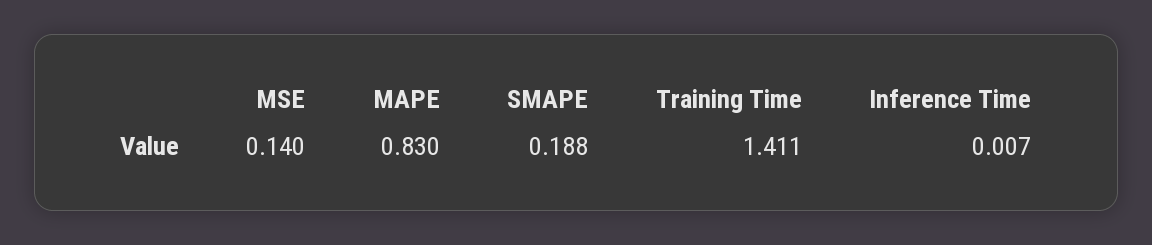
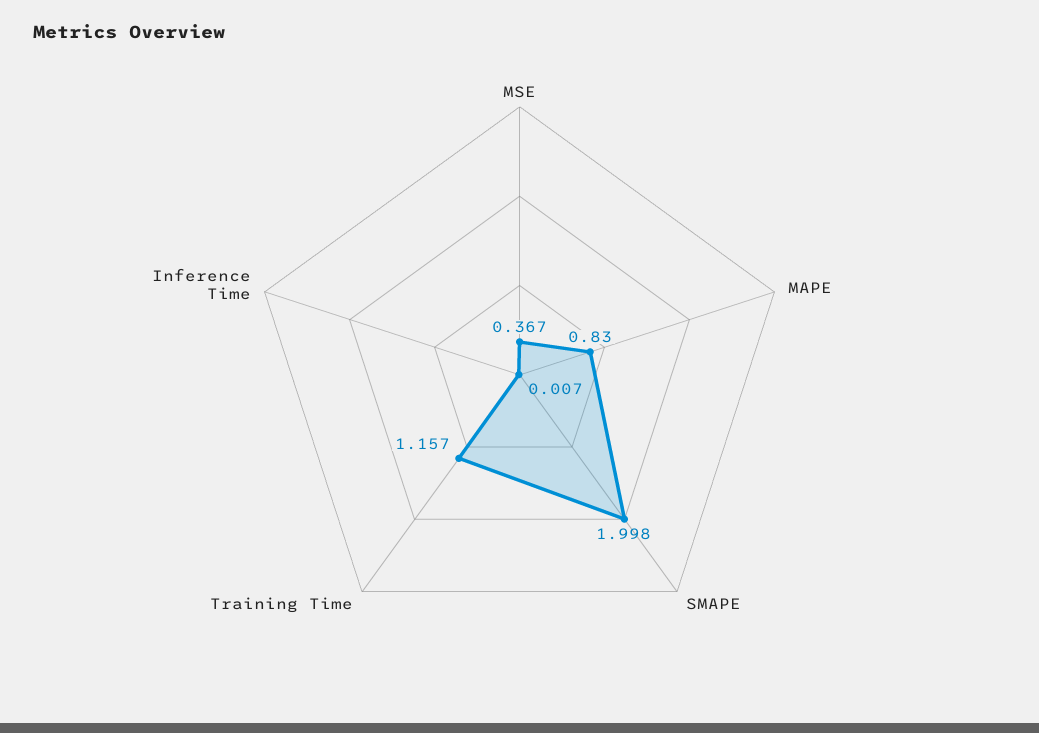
  {
-   "MSE": 0.14,
+   "MSE": 0.367,
    "MAPE": 0.83,
-   "SMAPE": 0.188,
+   "SMAPE": 1.998,
-   "Training Time": 1.411,
+   "Training Time": 1.157,
    "Inference Time": 0.007
  }

